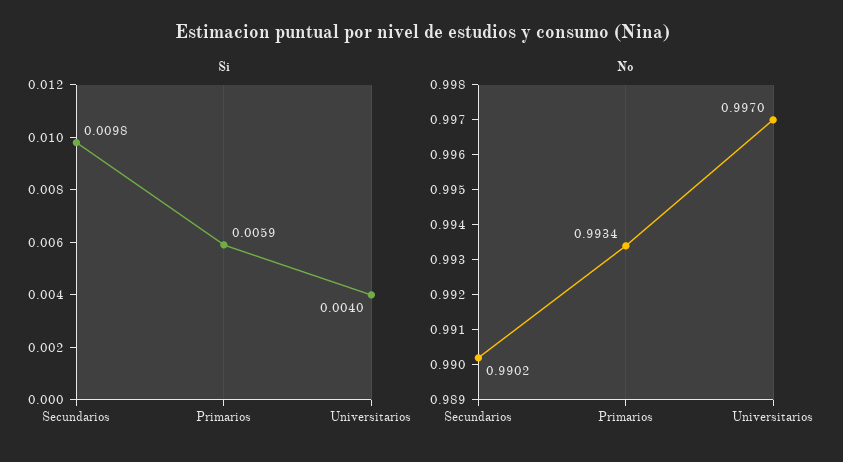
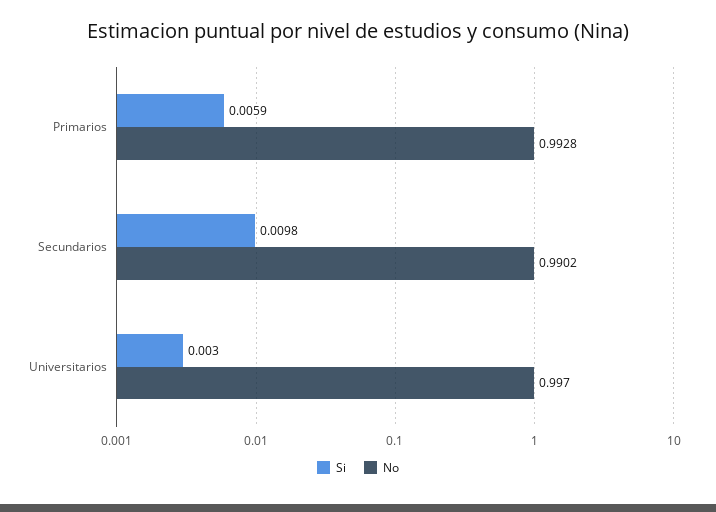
  {
    "Si": {
      "Secundarios": 0.0098,
      "Primarios": 0.0059,
-     "Universitarios": 0.004
+     "Universitarios": 0.003
    },
    "No": {
      "Secundarios": 0.9902,
-     "Primarios": 0.9934,
+     "Primarios": 0.9928,
      "Universitarios": 0.997
    }
  }

